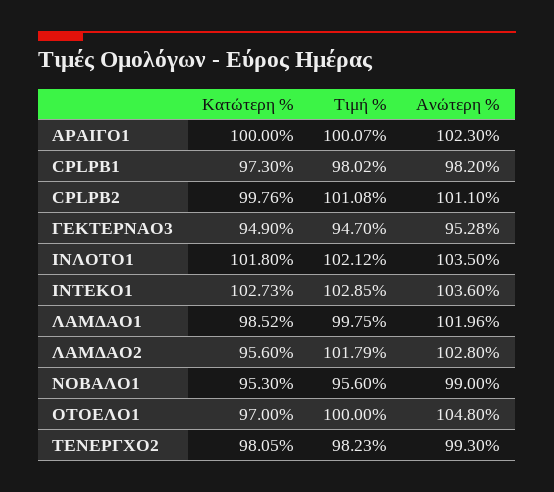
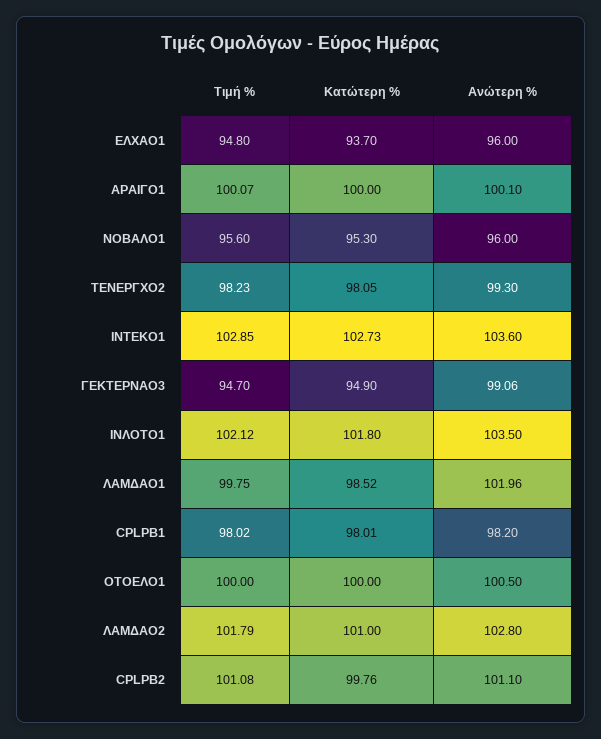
  {
    "Κατώτερη %": {
      "ΑΡΑΙΓΟ1": 100,
-     "CPLPB1": 97.3,
+     "CPLPB1": 98.01,
      "CPLPB2": 99.76,
      "ΓΕΚΤΕΡΝΑΟ3": 94.9,
      "ΙΝΛΟΤΟ1": 101.8,
      "ΙΝΤΕΚΟ1": 102.73,
      "ΛΑΜΔΑΟ1": 98.52,
-     "ΛΑΜΔΑΟ2": 95.6,
+     "ΛΑΜΔΑΟ2": 101,
      "ΝΟΒΑΛΟ1": 95.3,
-     "ΟΤΟΕΛΟ1": 97,
+     "ΟΤΟΕΛΟ1": 100,
-     "ΤΕΝΕΡΓΧΟ2": 98.05
+     "ΤΕΝΕΡΓΧΟ2": 98.05,
+     "ΕΛΧΑΟ1": 93.7
    },
    "Τιμή %": {
      "ΑΡΑΙΓΟ1": 100.07,
      "CPLPB1": 98.02,
      "CPLPB2": 101.08,
      "ΓΕΚΤΕΡΝΑΟ3": 94.7,
      "ΙΝΛΟΤΟ1": 102.12,
      "ΙΝΤΕΚΟ1": 102.85,
      "ΛΑΜΔΑΟ1": 99.75,
      "ΛΑΜΔΑΟ2": 101.79,
      "ΝΟΒΑΛΟ1": 95.6,
      "ΟΤΟΕΛΟ1": 100,
-     "ΤΕΝΕΡΓΧΟ2": 98.23
+     "ΤΕΝΕΡΓΧΟ2": 98.23,
+     "ΕΛΧΑΟ1": 94.8
    },
    "Ανώτερη %": {
-     "ΑΡΑΙΓΟ1": 102.3,
+     "ΑΡΑΙΓΟ1": 100.1,
      "CPLPB1": 98.2,
      "CPLPB2": 101.1,
-     "ΓΕΚΤΕΡΝΑΟ3": 95.28,
+     "ΓΕΚΤΕΡΝΑΟ3": 99.06,
      "ΙΝΛΟΤΟ1": 103.5,
      "ΙΝΤΕΚΟ1": 103.6,
      "ΛΑΜΔΑΟ1": 101.96,
      "ΛΑΜΔΑΟ2": 102.8,
-     "ΝΟΒΑΛΟ1": 99,
+     "ΝΟΒΑΛΟ1": 96,
-     "ΟΤΟΕΛΟ1": 104.8,
+     "ΟΤΟΕΛΟ1": 100.5,
-     "ΤΕΝΕΡΓΧΟ2": 99.3
+     "ΤΕΝΕΡΓΧΟ2": 99.3,
+     "ΕΛΧΑΟ1": 96
    }
  }

